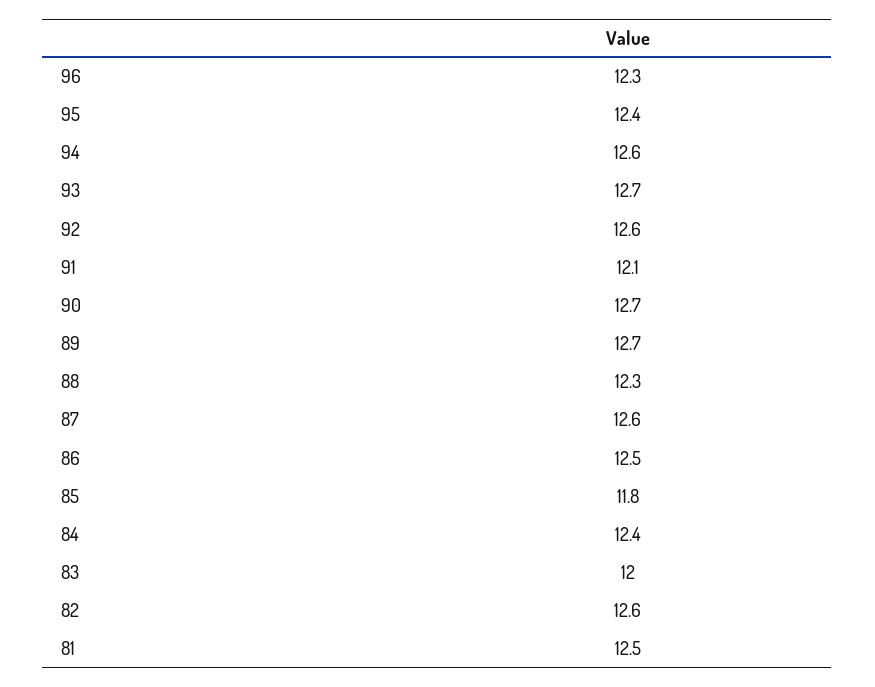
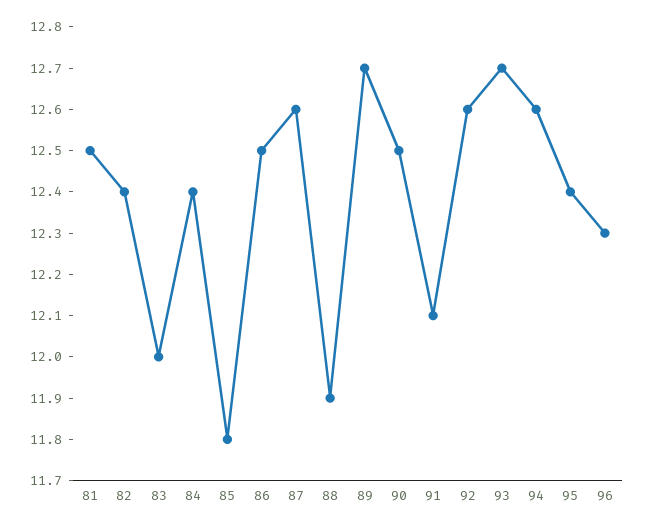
  {
    "96": 12.3,
    "95": 12.4,
    "94": 12.6,
    "93": 12.7,
    "92": 12.6,
    "91": 12.1,
-   "90": 12.7,
+   "90": 12.5,
    "89": 12.7,
-   "88": 12.3,
+   "88": 11.9,
    "87": 12.6,
    "86": 12.5,
    "85": 11.8,
    "84": 12.4,
    "83": 12,
-   "82": 12.6,
+   "82": 12.4,
    "81": 12.5
  }

